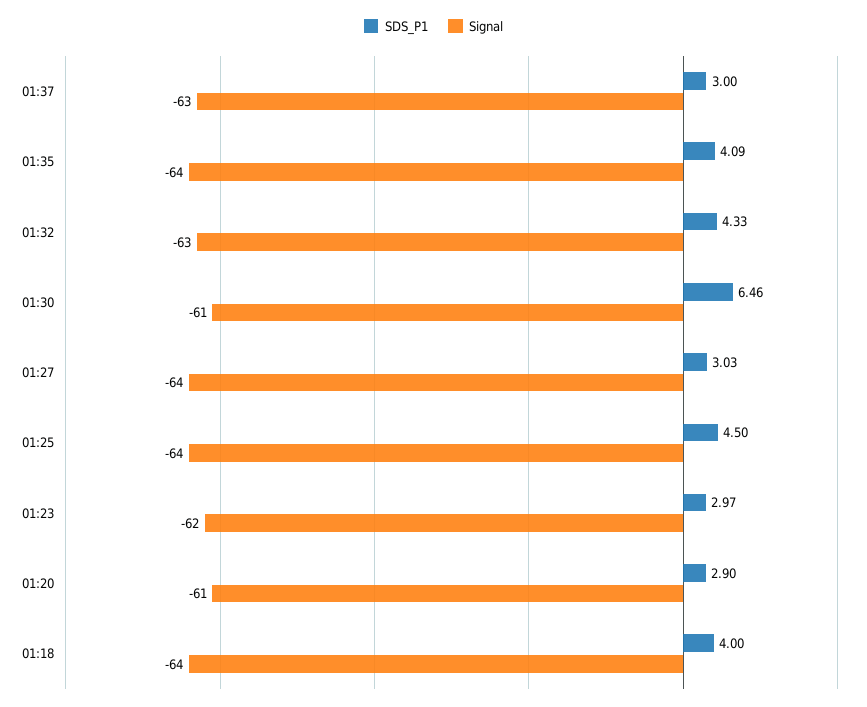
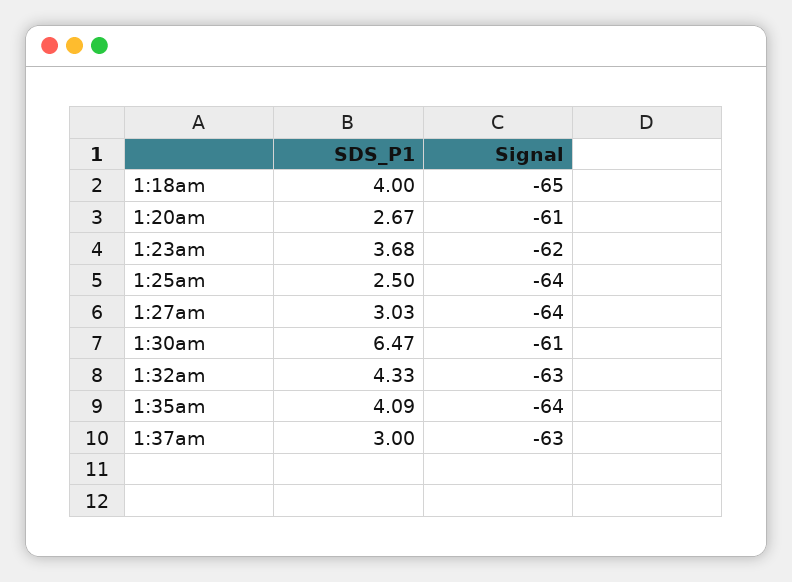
  {
    "SDS_P1": {
      "01:37": 3,
      "01:35": 4.09,
      "01:32": 4.33,
-     "01:30": 6.46,
+     "01:30": 6.47,
      "01:27": 3.03,
-     "01:25": 4.5,
+     "01:25": 2.5,
-     "01:23": 2.97,
+     "01:23": 3.68,
-     "01:20": 2.9,
+     "01:20": 2.67,
      "01:18": 4
    },
    "Signal": {
      "01:37": -63,
      "01:35": -64,
      "01:32": -63,
      "01:30": -61,
      "01:27": -64,
      "01:25": -64,
      "01:23": -62,
      "01:20": -61,
-     "01:18": -64
+     "01:18": -65
    }
  }

